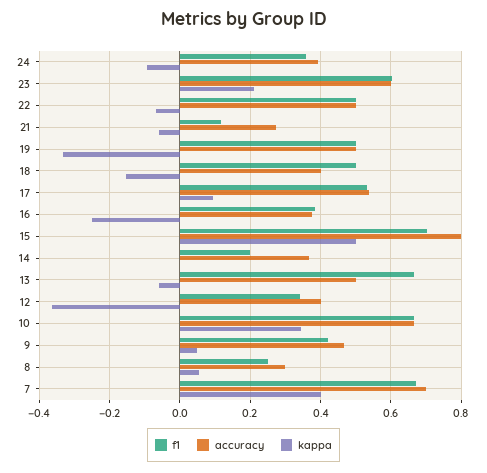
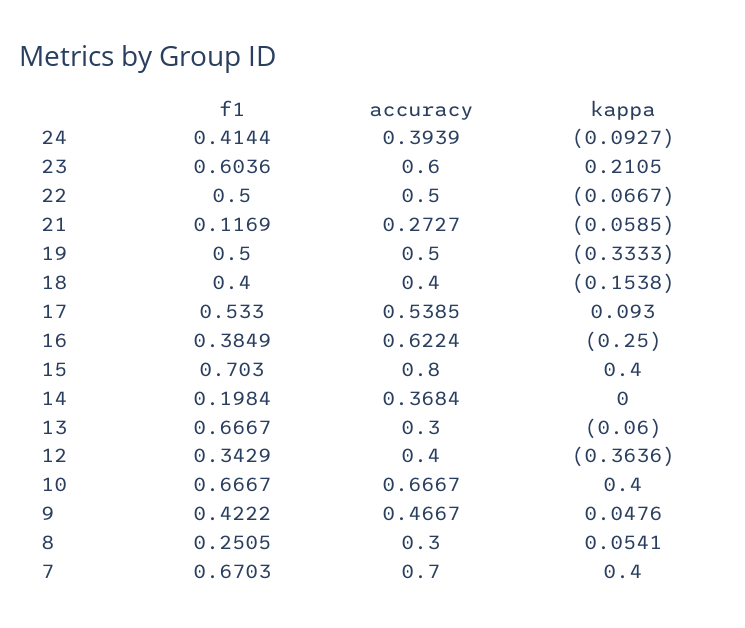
  {
    "f1": {
-     "24": 0.36,
+     "24": 0.4144,
      "23": 0.6036,
      "22": 0.5,
      "21": 0.1169,
      "19": 0.5,
-     "18": 0.5,
+     "18": 0.4,
      "17": 0.533,
      "16": 0.3849,
      "15": 0.703,
      "14": 0.1984,
      "13": 0.6667,
      "12": 0.3429,
      "10": 0.6667,
      "9": 0.4222,
      "8": 0.2505,
      "7": 0.6703
    },
    "accuracy": {
      "24": 0.3939,
      "23": 0.6,
      "22": 0.5,
      "21": 0.2727,
      "19": 0.5,
      "18": 0.4,
      "17": 0.5385,
-     "16": 0.38,
+     "16": 0.6224,
      "15": 0.8,
      "14": 0.3684,
-     "13": 0.5,
+     "13": 0.3,
      "12": 0.4,
      "10": 0.6667,
      "9": 0.4667,
      "8": 0.3,
      "7": 0.7
    },
    "kappa": {
      "24": -0.0927,
      "23": 0.2105,
      "22": -0.0667,
      "21": -0.0585,
      "19": -0.3333,
      "18": -0.1538,
      "17": 0.093,
      "16": -0.25,
-     "15": 0.5,
+     "15": 0.4,
      "14": 0,
      "13": -0.06,
      "12": -0.3636,
-     "10": 0.34,
+     "10": 0.4,
      "9": 0.0476,
      "8": 0.0541,
      "7": 0.4
    }
  }

